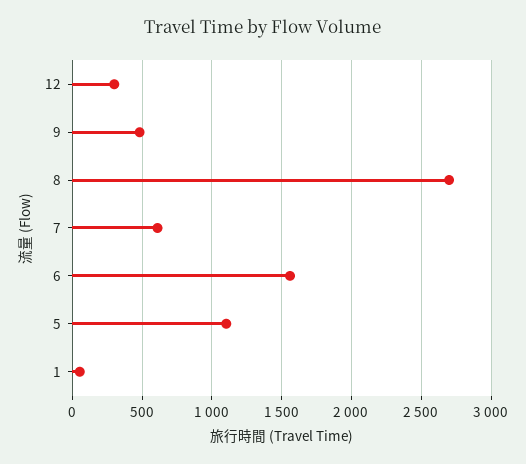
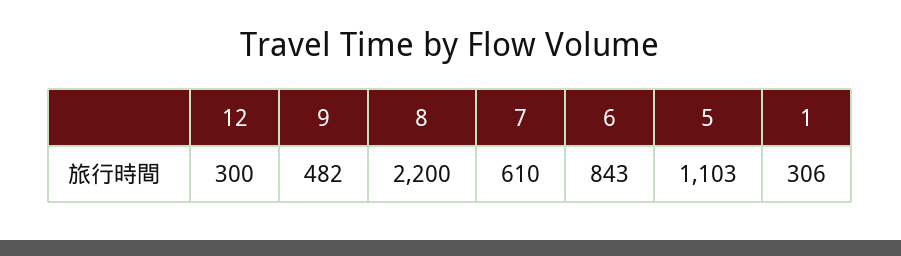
  {
    "12": 300,
    "9": 482,
-   "8": 2700,
+   "8": 2200,
    "7": 610,
-   "6": 1550,
+   "6": 843,
    "5": 1103,
-   "1": 50
+   "1": 306
  }

